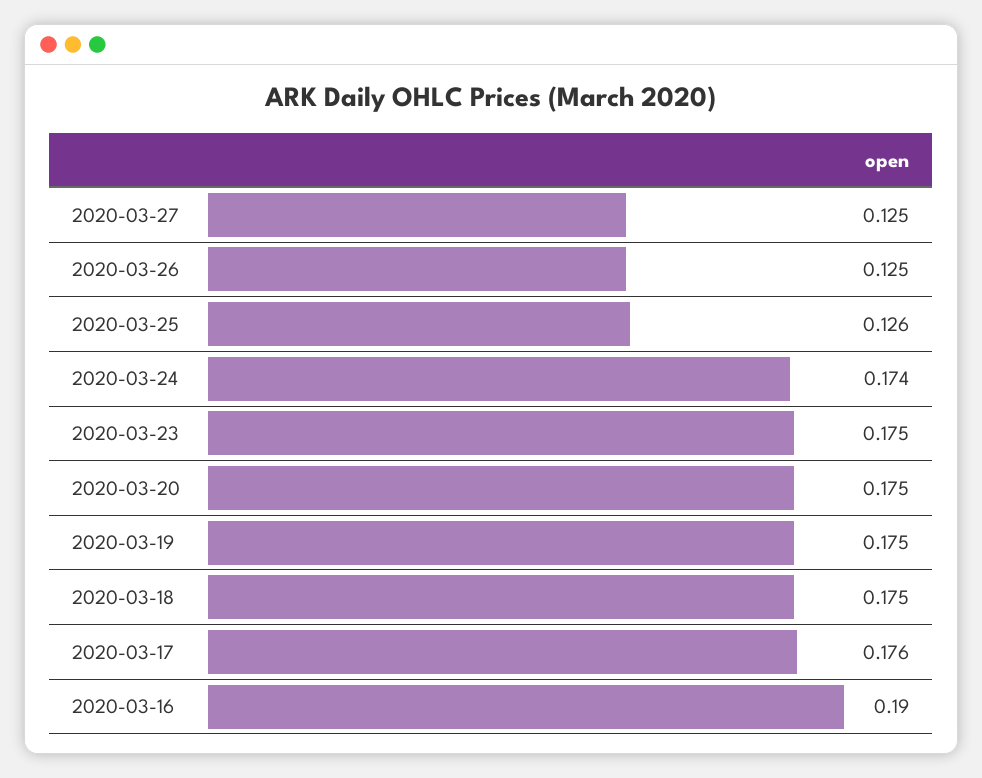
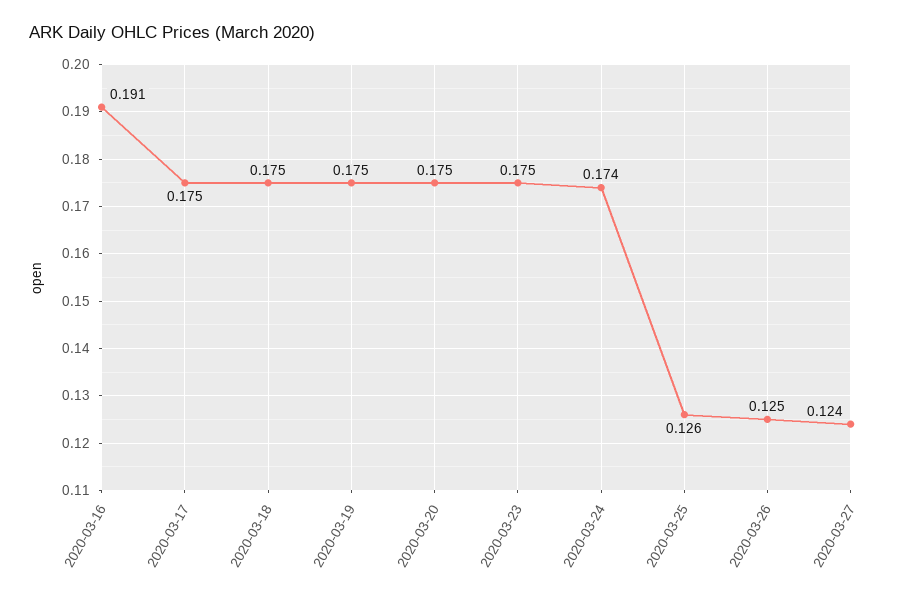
  {
-   "2020-03-27": 0.125,
+   "2020-03-27": 0.124,
    "2020-03-26": 0.125,
    "2020-03-25": 0.126,
    "2020-03-24": 0.174,
    "2020-03-23": 0.175,
    "2020-03-20": 0.175,
    "2020-03-19": 0.175,
    "2020-03-18": 0.175,
-   "2020-03-17": 0.176,
+   "2020-03-17": 0.175,
-   "2020-03-16": 0.19
+   "2020-03-16": 0.191
  }

